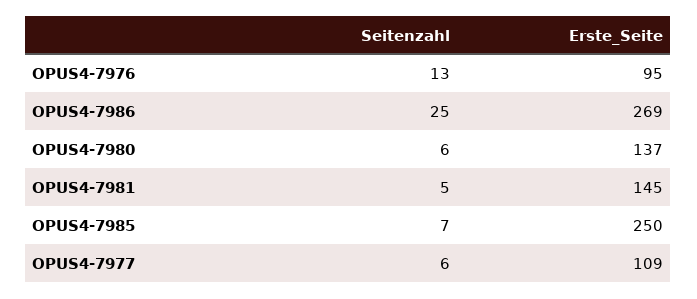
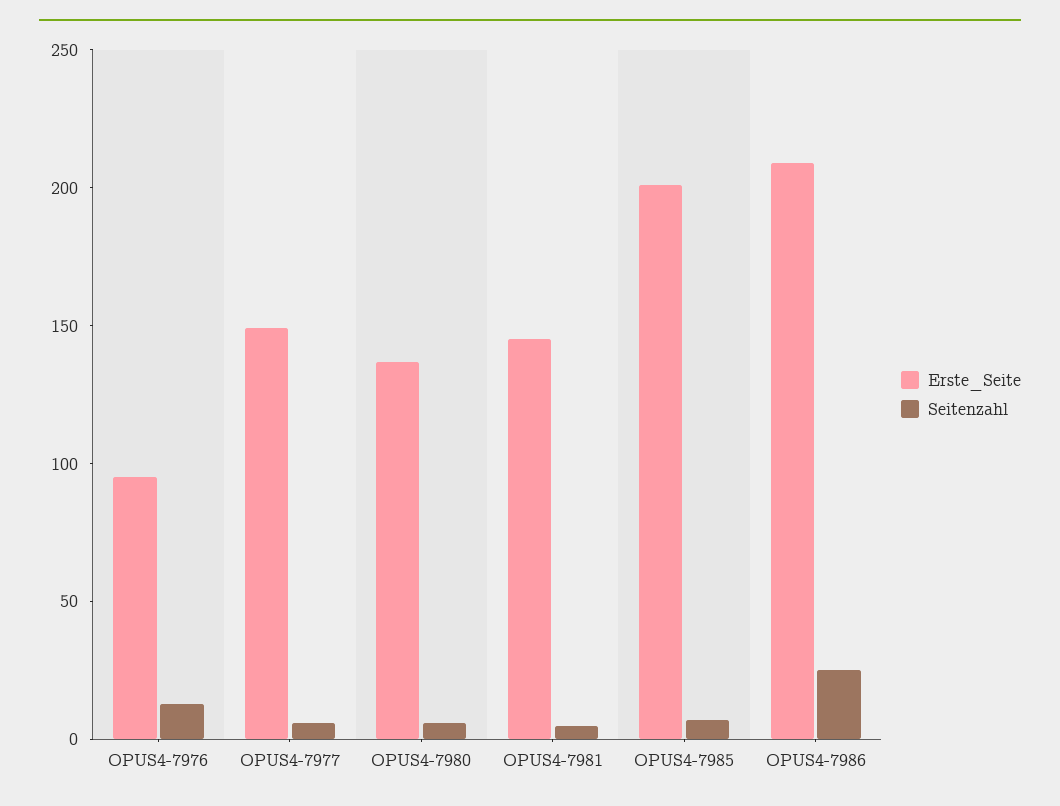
  {
    "Seitenzahl": {
      "OPUS4-7976": 13,
      "OPUS4-7986": 25,
      "OPUS4-7980": 6,
      "OPUS4-7981": 5,
      "OPUS4-7985": 7,
      "OPUS4-7977": 6
    },
    "Erste_Seite": {
      "OPUS4-7976": 95,
-     "OPUS4-7986": 269,
+     "OPUS4-7986": 210,
      "OPUS4-7980": 137,
      "OPUS4-7981": 145,
-     "OPUS4-7985": 250,
+     "OPUS4-7985": 200,
-     "OPUS4-7977": 109
+     "OPUS4-7977": 150
    }
  }

